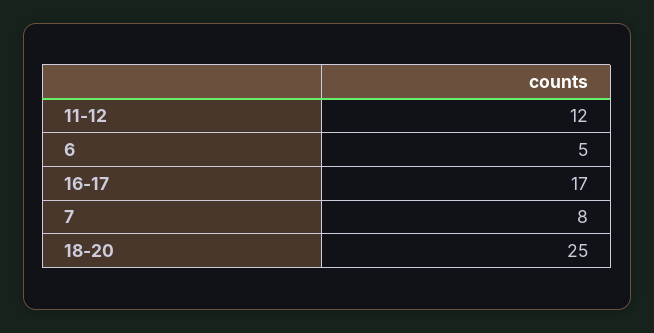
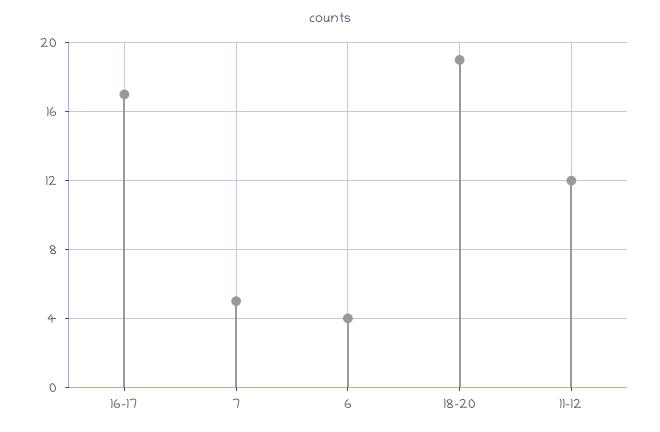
  {
    "11-12": 12,
-   "6": 5,
+   "6": 4,
    "16-17": 17,
-   "7": 8,
+   "7": 5,
-   "18-20": 25
+   "18-20": 19
  }

